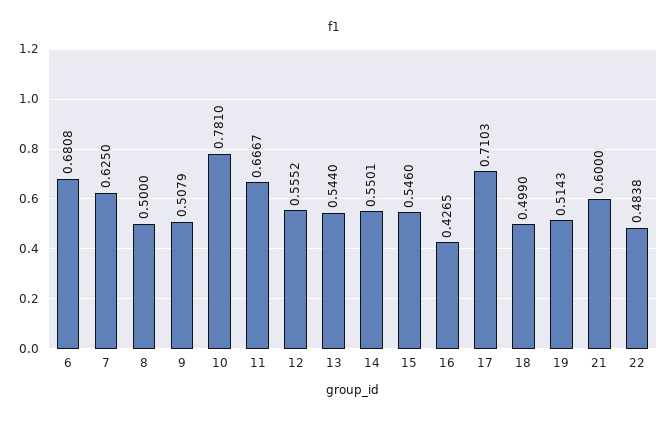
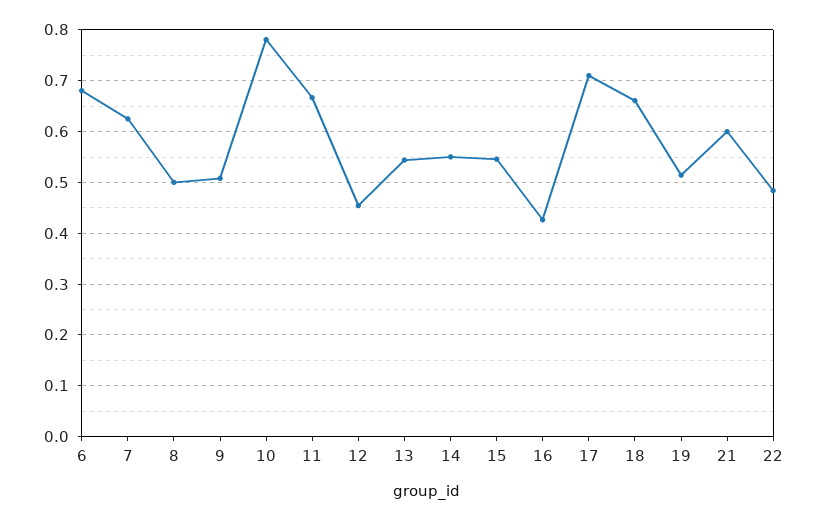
  {
    "6": 0.6808,
    "7": 0.625,
    "8": 0.5,
    "9": 0.5079,
    "10": 0.781,
    "11": 0.6667,
-   "12": 0.5552,
+   "12": 0.46,
    "13": 0.544,
    "14": 0.5501,
    "15": 0.546,
    "16": 0.4265,
    "17": 0.7103,
-   "18": 0.499,
+   "18": 0.66,
    "19": 0.5143,
    "21": 0.6,
    "22": 0.4838
  }

